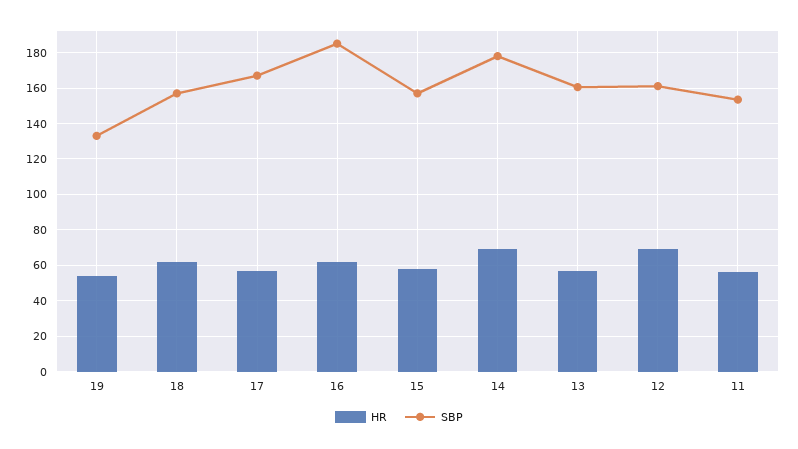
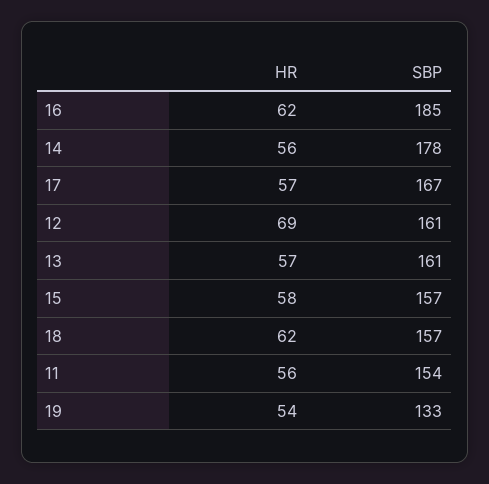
  {
    "HR": {
      "19": 54,
      "18": 62,
      "17": 57,
      "16": 62,
      "15": 58,
-     "14": 70,
+     "14": 56,
      "13": 57,
      "12": 69,
      "11": 56
    },
    "SBP": {
      "19": 133,
      "18": 157,
      "17": 167,
      "16": 185,
      "15": 157,
      "14": 178,
      "13": 161,
      "12": 161,
      "11": 154
    }
  }

